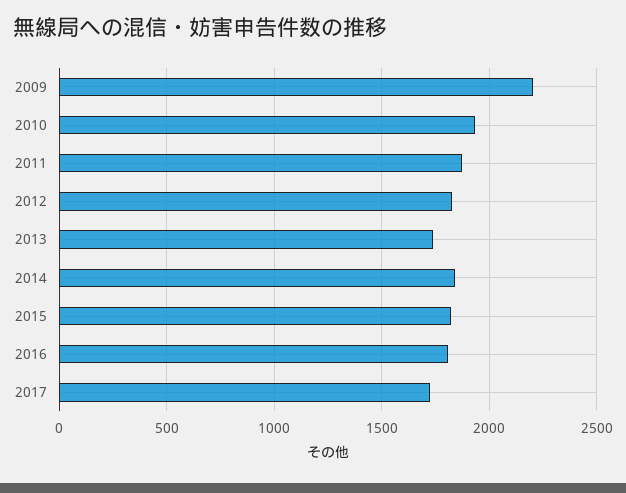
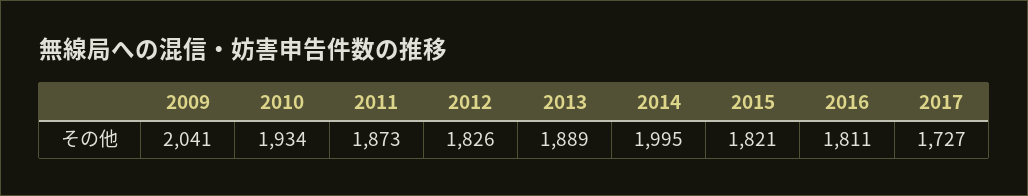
  {
-   "2009": 2200,
+   "2009": 2041,
    "2010": 1934,
    "2011": 1873,
    "2012": 1826,
-   "2013": 1750,
+   "2013": 1889,
-   "2014": 1850,
+   "2014": 1995,
    "2015": 1821,
    "2016": 1811,
    "2017": 1727
  }

